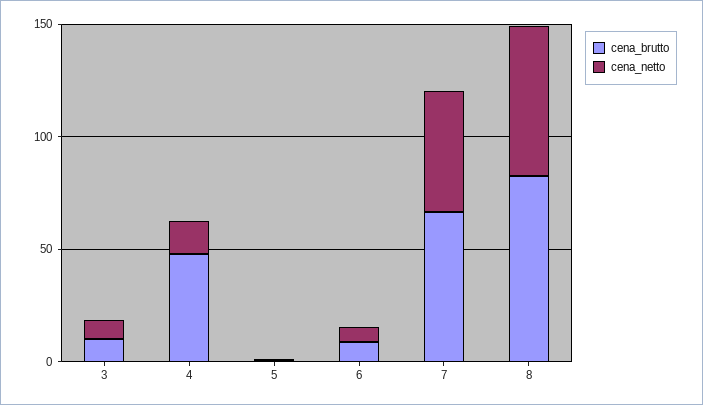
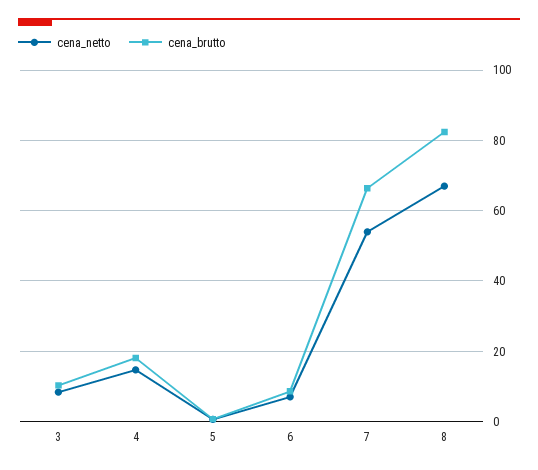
  {
    "cena_brutto": {
      "3": 10,
-     "4": 50,
+     "4": 18,
      "5": 0,
      "6": 8,
      "7": 66,
      "8": 82
    },
    "cena_netto": {
      "3": 8,
      "4": 14,
      "5": 0,
      "6": 8,
      "7": 54,
      "8": 68
    }
  }

